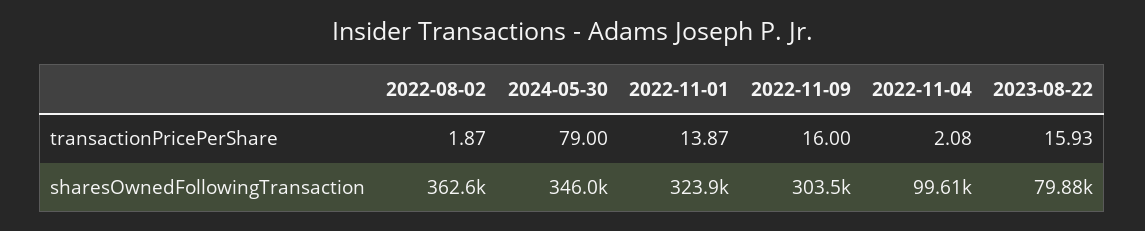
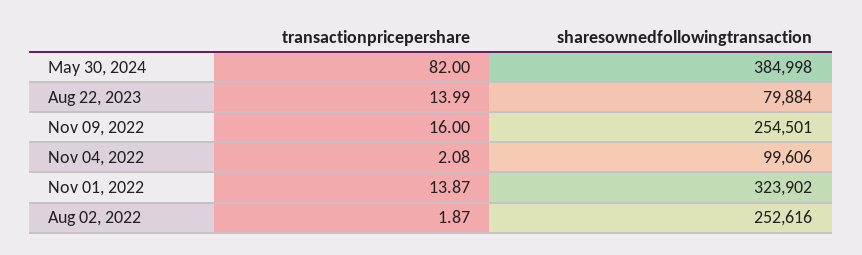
  {
    "2022-08-02": {
      "transactionPricePerShare": 1.87,
-     "sharesOwnedFollowingTransaction": 362600
+     "sharesOwnedFollowingTransaction": 252616
    },
    "2024-05-30": {
-     "transactionPricePerShare": 79,
+     "transactionPricePerShare": 82,
-     "sharesOwnedFollowingTransaction": 346000
+     "sharesOwnedFollowingTransaction": 384998
    },
    "2022-11-01": {
      "transactionPricePerShare": 13.87,
      "sharesOwnedFollowingTransaction": 323902
    },
    "2022-11-09": {
      "transactionPricePerShare": 16,
-     "sharesOwnedFollowingTransaction": 303500
+     "sharesOwnedFollowingTransaction": 254501
    },
    "2022-11-04": {
      "transactionPricePerShare": 2.08,
      "sharesOwnedFollowingTransaction": 99606
    },
    "2023-08-22": {
-     "transactionPricePerShare": 15.93,
+     "transactionPricePerShare": 13.99,
      "sharesOwnedFollowingTransaction": 79884
    }
  }

